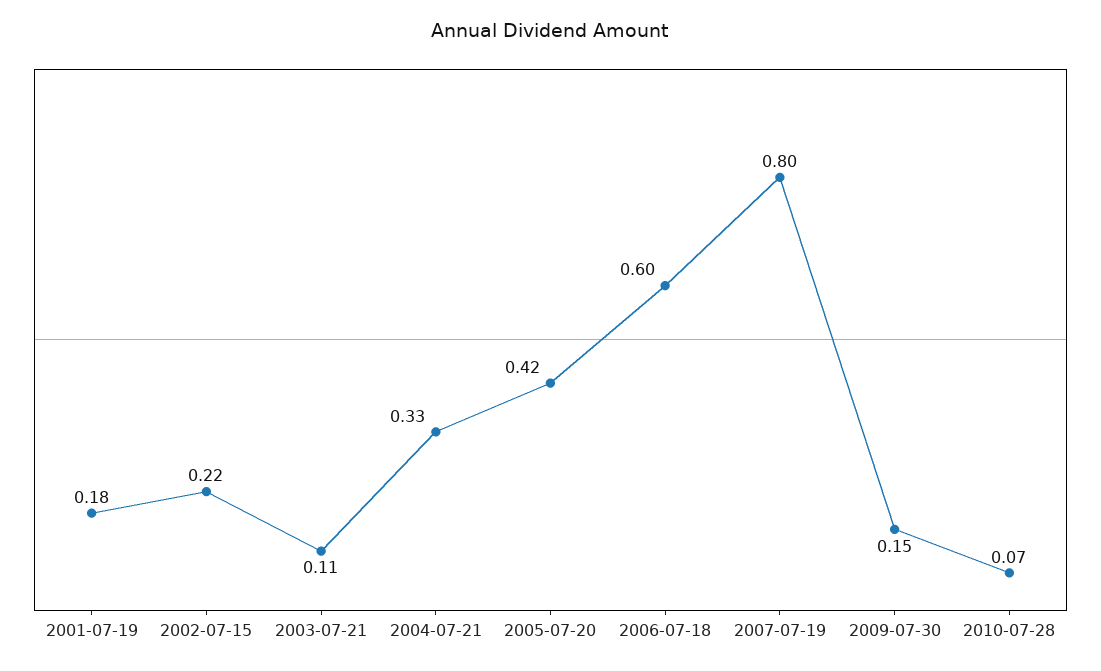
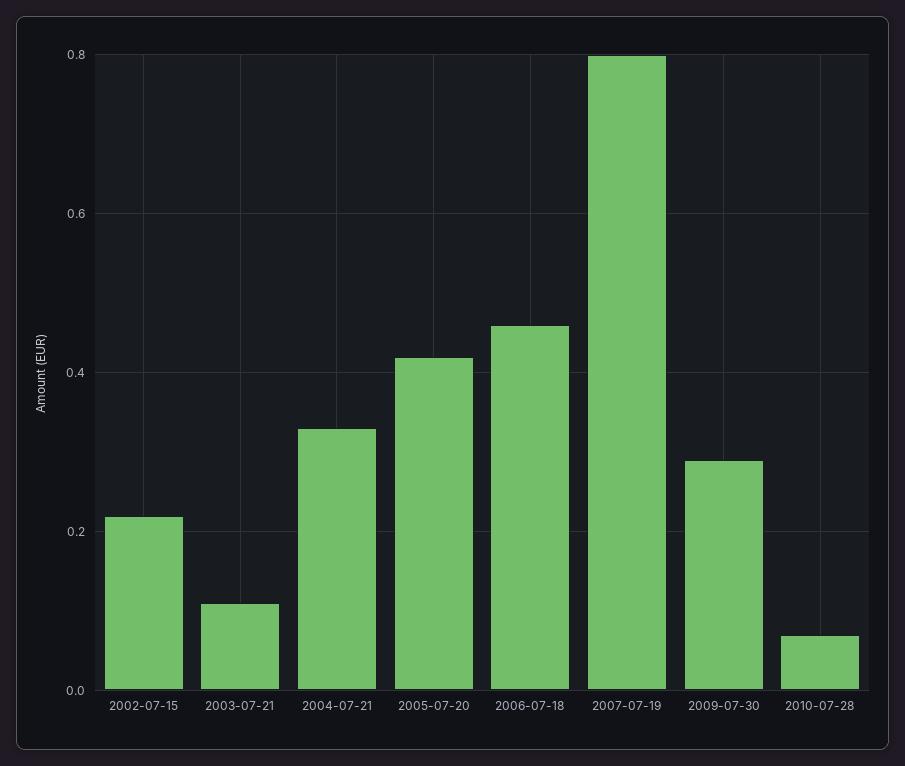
  {
-   "2001-07-19": 0.18,
    "2002-07-15": 0.22,
    "2003-07-21": 0.11,
    "2004-07-21": 0.33,
    "2005-07-20": 0.42,
-   "2006-07-18": 0.6,
+   "2006-07-18": 0.45,
    "2007-07-19": 0.8,
-   "2009-07-30": 0.15,
+   "2009-07-30": 0.3,
    "2010-07-28": 0.07
  }

